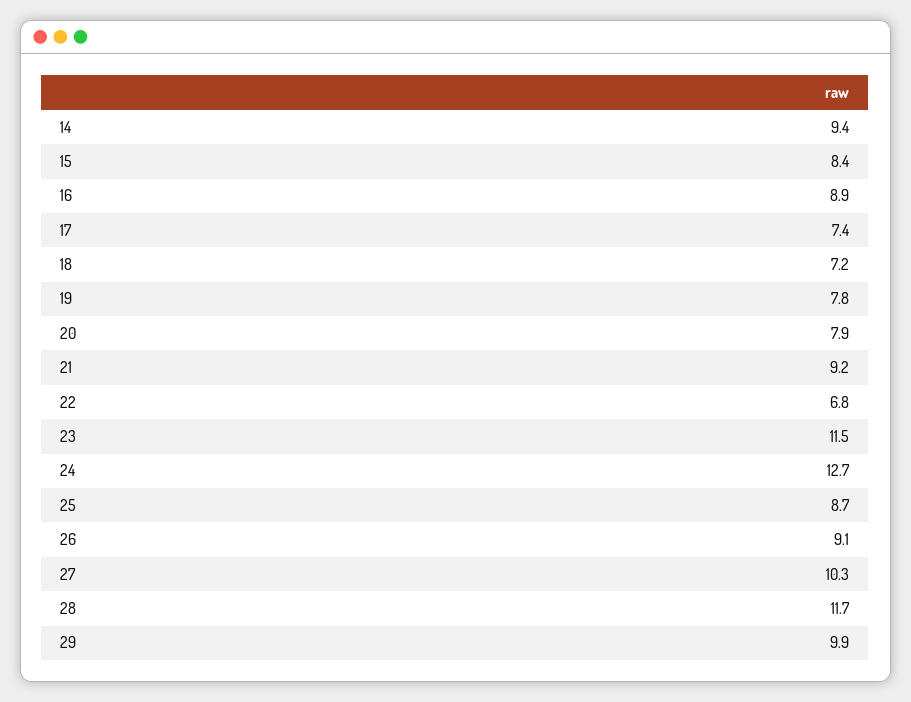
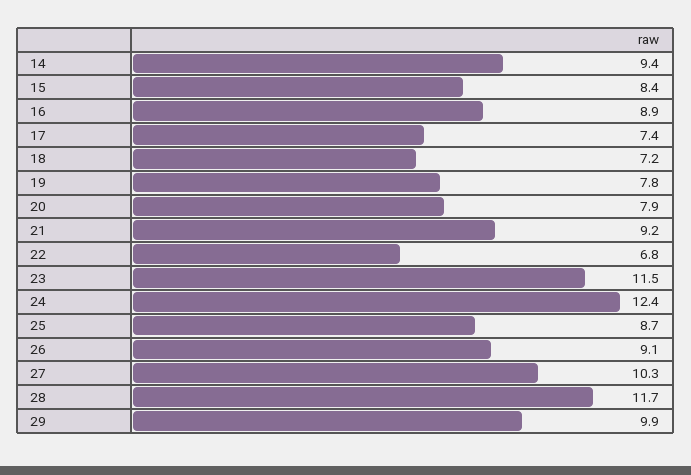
  {
    "14": 9.4,
    "15": 8.4,
    "16": 8.9,
    "17": 7.4,
    "18": 7.2,
    "19": 7.8,
    "20": 7.9,
    "21": 9.2,
    "22": 6.8,
    "23": 11.5,
-   "24": 12.7,
+   "24": 12.4,
    "25": 8.7,
    "26": 9.1,
    "27": 10.3,
    "28": 11.7,
    "29": 9.9
  }

